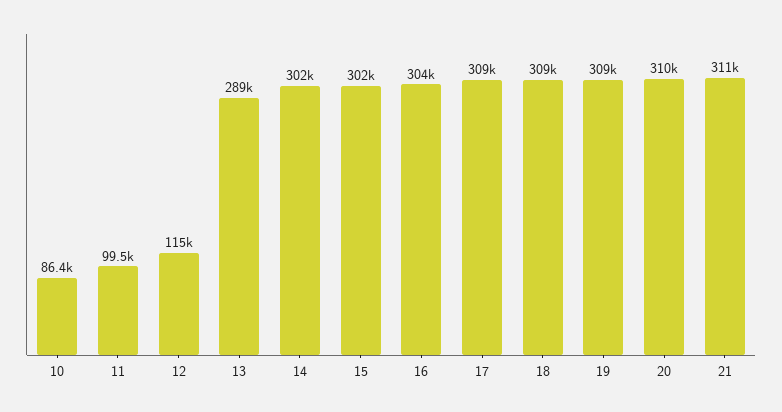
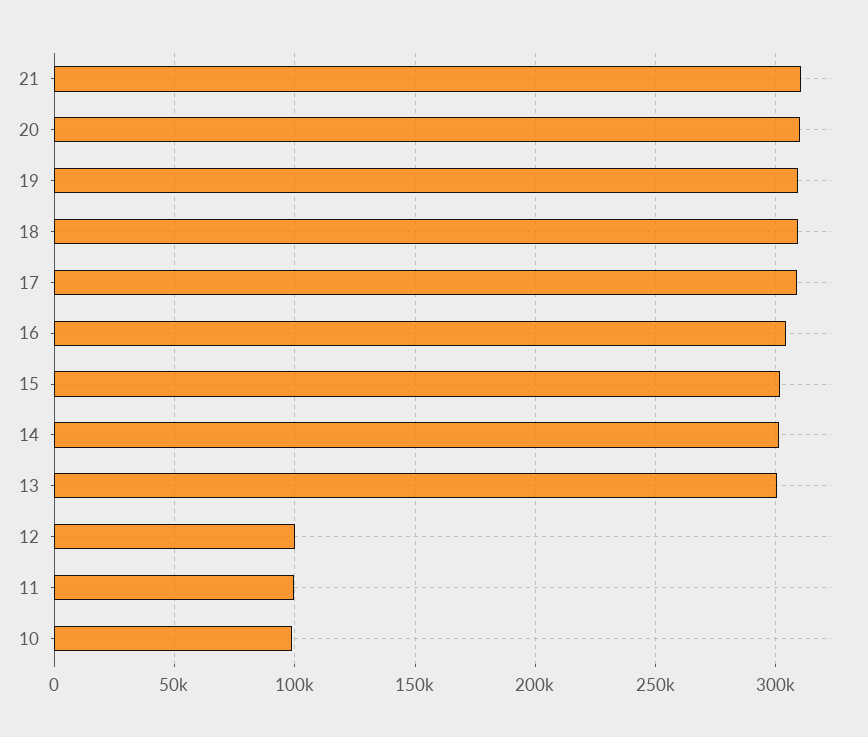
  {
-   "10": 86400,
+   "10": 100000,
    "11": 99500,
-   "12": 115000,
+   "12": 100000,
-   "13": 289000,
+   "13": 300000,
    "14": 302000,
    "15": 302000,
    "16": 304000,
    "17": 309000,
    "18": 309000,
    "19": 309000,
    "20": 310000,
    "21": 311000
  }

